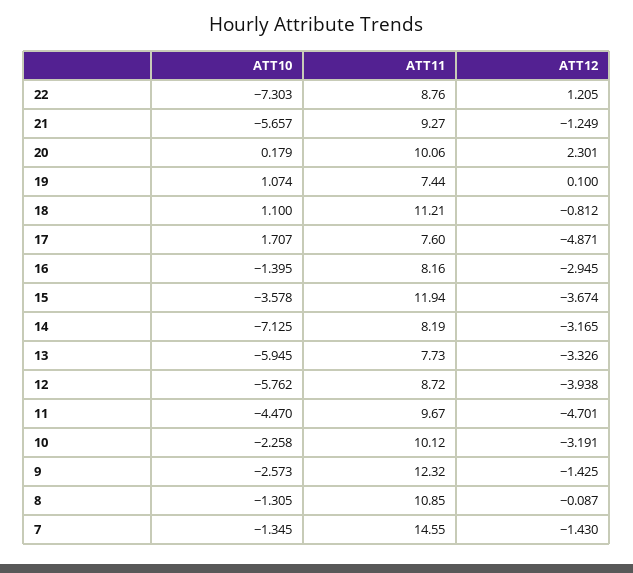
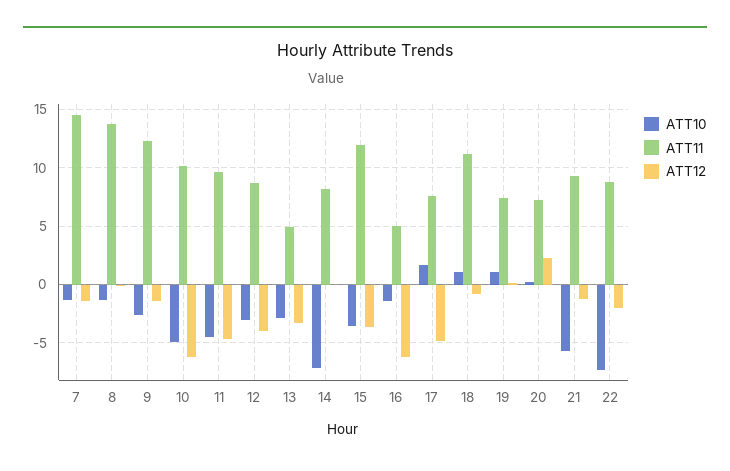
  {
    "ATT10": {
      "22": -7.303,
      "21": -5.657,
      "20": 0.179,
      "19": 1.074,
      "18": 1.1,
      "17": 1.707,
      "16": -1.395,
      "15": -3.578,
      "14": -7.125,
-     "13": -5.945,
+     "13": -3,
-     "12": -5.762,
+     "12": -3,
      "11": -4.47,
-     "10": -2.258,
+     "10": -5,
      "9": -2.573,
      "8": -1.305,
      "7": -1.345
    },
    "ATT11": {
      "22": 8.76,
      "21": 9.27,
-     "20": 10.06,
+     "20": 7,
      "19": 7.44,
      "18": 11.21,
      "17": 7.6,
-     "16": 8.16,
+     "16": 5,
      "15": 11.94,
      "14": 8.19,
-     "13": 7.73,
+     "13": 5,
      "12": 8.72,
      "11": 9.67,
      "10": 10.12,
      "9": 12.32,
-     "8": 10.85,
+     "8": 14,
      "7": 14.55
    },
    "ATT12": {
-     "22": 1.205,
+     "22": -2,
      "21": -1.249,
      "20": 2.301,
      "19": 0.1,
      "18": -0.812,
      "17": -4.871,
-     "16": -2.945,
+     "16": -6,
      "15": -3.674,
-     "14": -3.165,
+     "14": 0,
      "13": -3.326,
      "12": -3.938,
      "11": -4.701,
-     "10": -3.191,
+     "10": -6,
      "9": -1.425,
      "8": -0.087,
      "7": -1.43
    }
  }

